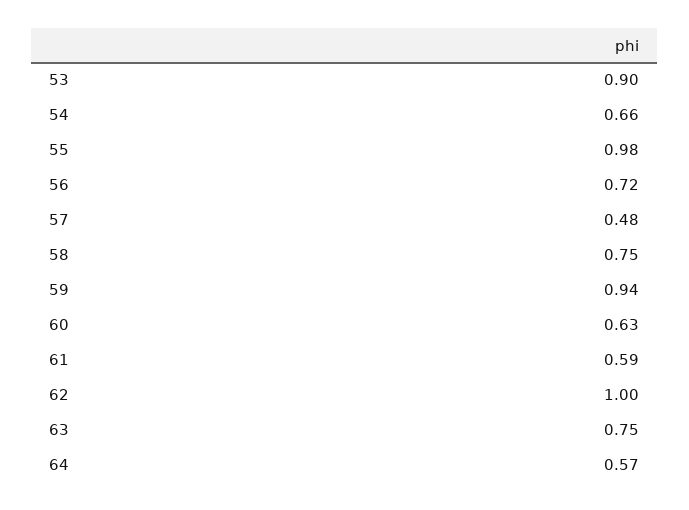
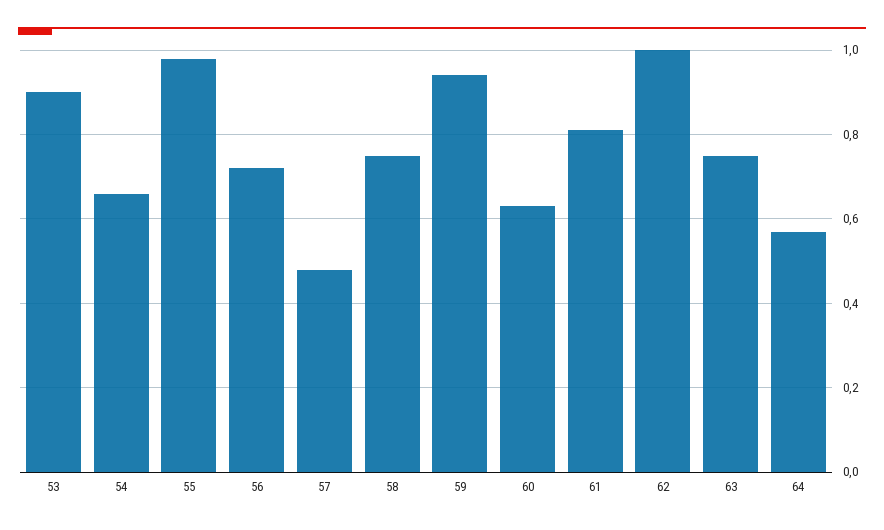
  {
    "53": 0.9,
    "54": 0.66,
    "55": 0.98,
    "56": 0.72,
    "57": 0.48,
    "58": 0.75,
    "59": 0.94,
    "60": 0.63,
-   "61": 0.59,
+   "61": 0.8,
    "62": 1,
    "63": 0.75,
    "64": 0.57
  }

